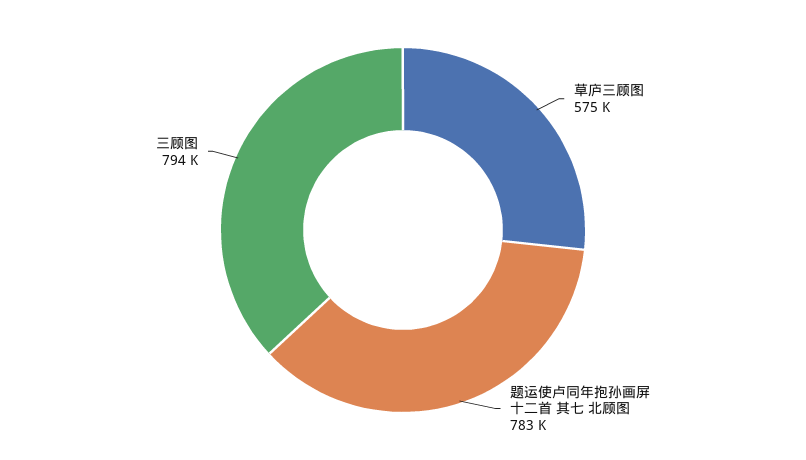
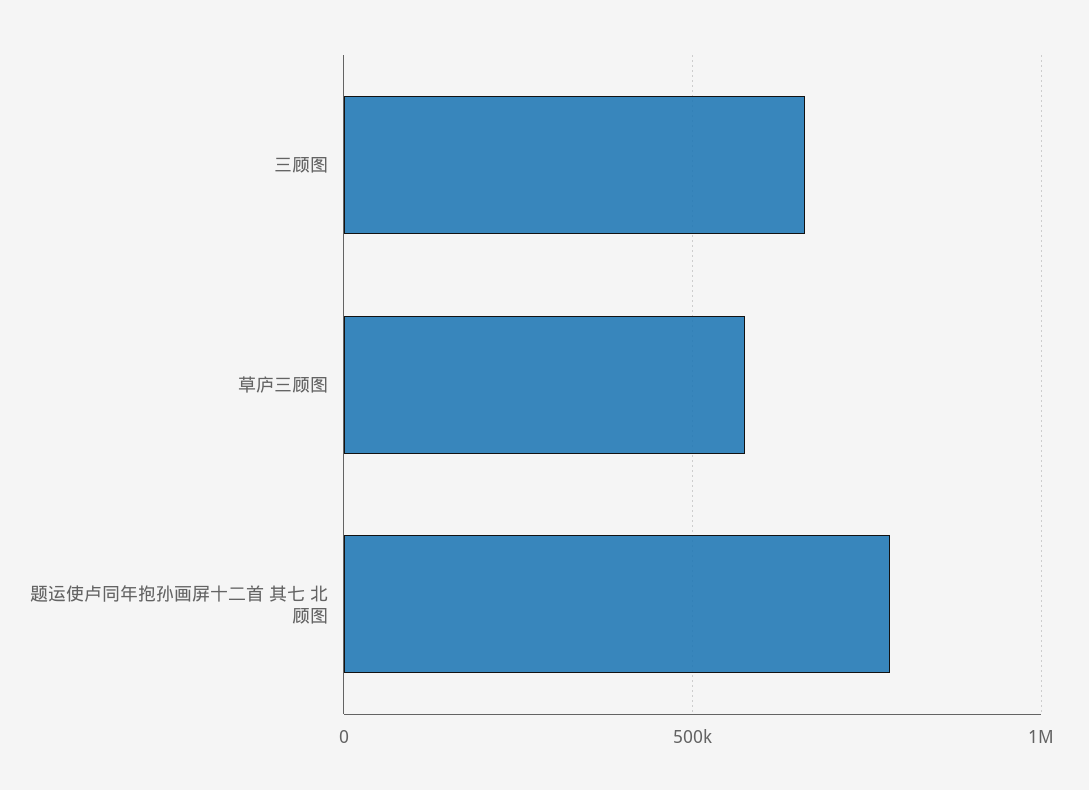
  {
    "草庐三顾图": 575000,
    "题运使卢同年抱孙画屏十二首 其七 北顾图": 783000,
-   "三顾图": 794000
+   "三顾图": 650000
  }

